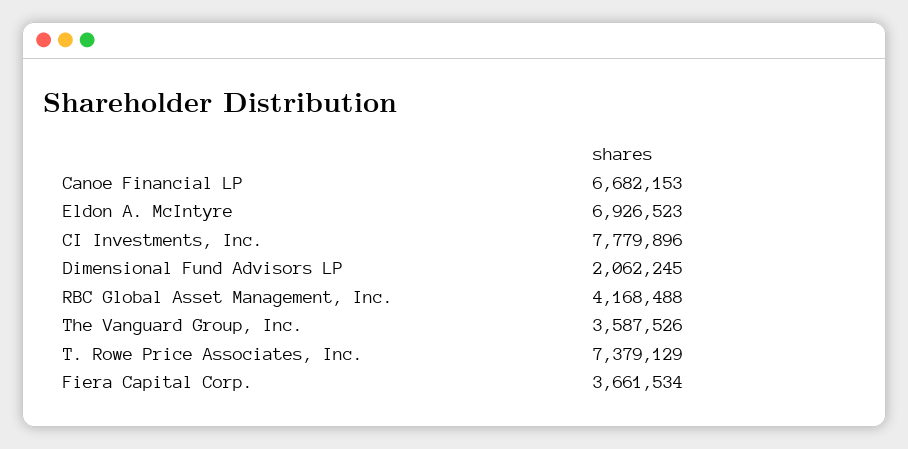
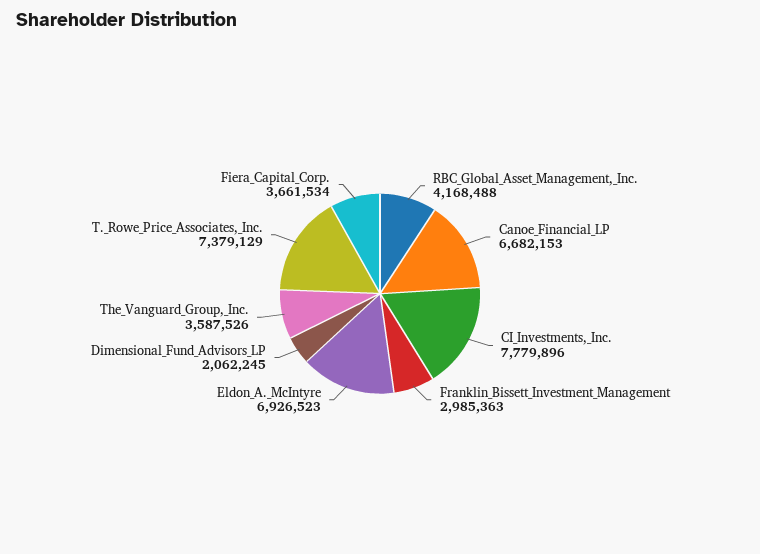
  {
    "Canoe Financial LP": 6682153,
    "Eldon A. McIntyre": 6926523,
    "CI Investments, Inc.": 7779896,
    "Dimensional Fund Advisors LP": 2062245,
    "RBC Global Asset Management, Inc.": 4168488,
    "The Vanguard Group, Inc.": 3587526,
    "T. Rowe Price Associates, Inc.": 7379129,
-   "Fiera Capital Corp.": 3661534
+   "Fiera Capital Corp.": 3661534,
+   "Franklin_Bissett_Investment_Management": 2985363
  }

